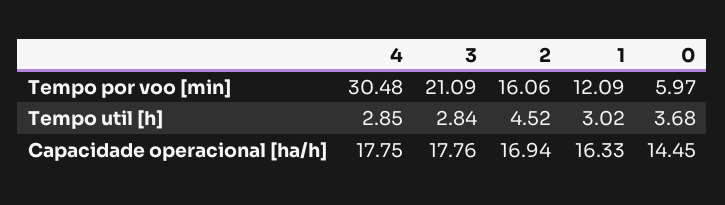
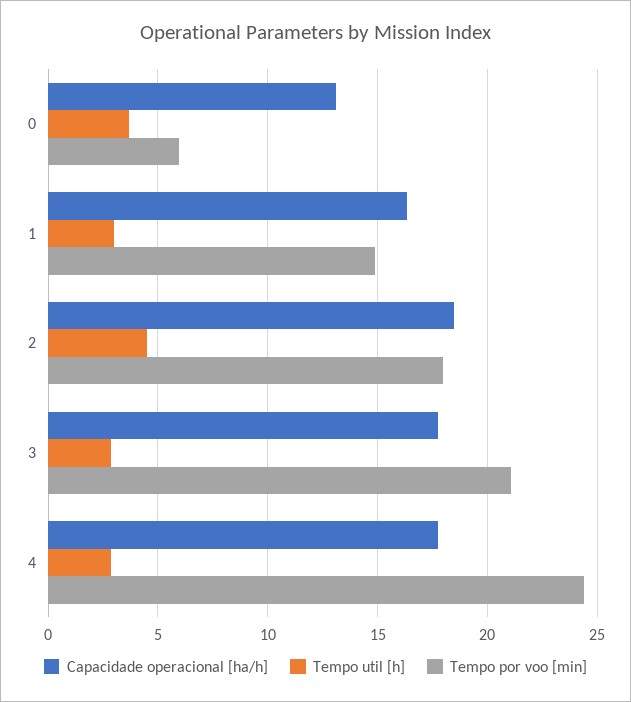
  {
    "Tempo por voo [min]": {
-     "4": 30.48,
+     "4": 24.5,
      "3": 21.09,
-     "2": 16.06,
+     "2": 18,
-     "1": 12.09,
+     "1": 15,
      "0": 5.97
    },
    "Tempo util [h]": {
      "4": 2.85,
      "3": 2.84,
      "2": 4.52,
      "1": 3.02,
      "0": 3.68
    },
    "Capacidade operacional [ha/h]": {
      "4": 17.75,
      "3": 17.76,
-     "2": 16.94,
+     "2": 18.5,
      "1": 16.33,
-     "0": 14.45
+     "0": 13
    }
  }

